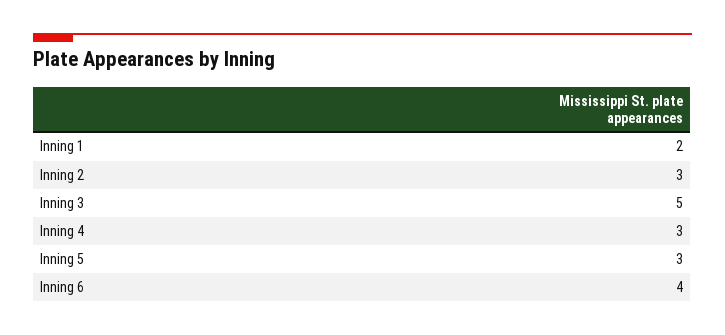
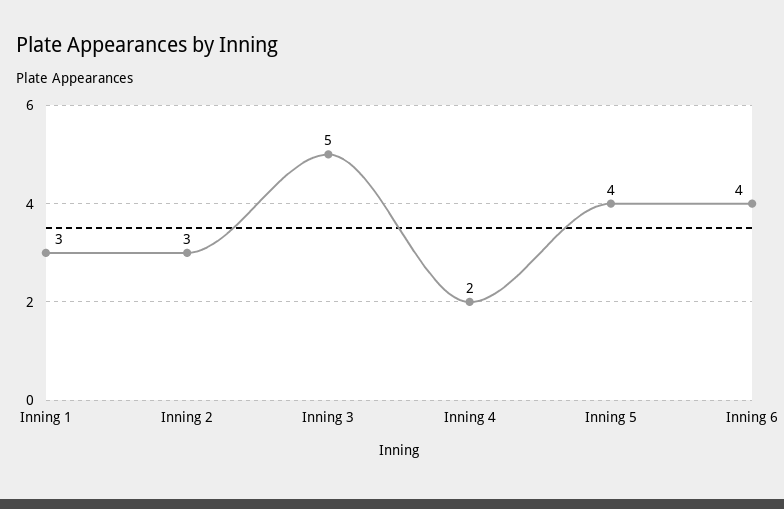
  {
-   "Inning 1": 2,
+   "Inning 1": 3,
    "Inning 2": 3,
    "Inning 3": 5,
-   "Inning 4": 3,
+   "Inning 4": 2,
-   "Inning 5": 3,
+   "Inning 5": 4,
    "Inning 6": 4
  }

